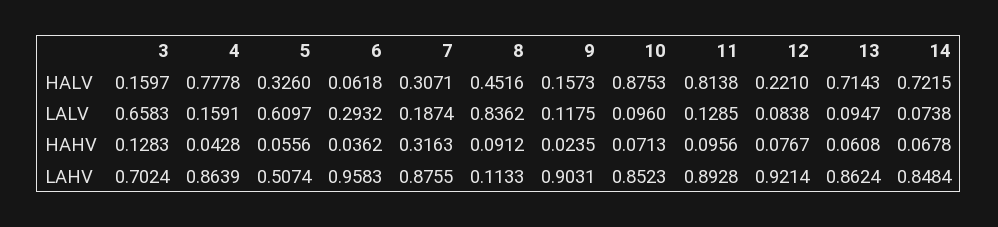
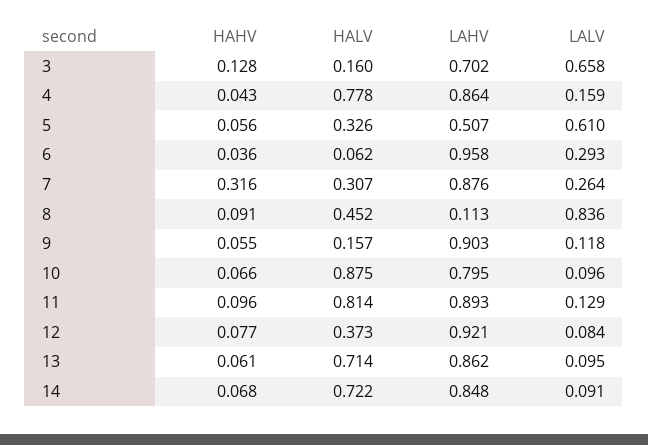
  {
    "3": {
      "HALV": 0.1597,
      "LALV": 0.6583,
      "HAHV": 0.1283,
      "LAHV": 0.7024
    },
    "4": {
      "HALV": 0.7778,
      "LALV": 0.1591,
      "HAHV": 0.0428,
      "LAHV": 0.8639
    },
    "5": {
      "HALV": 0.326,
      "LALV": 0.6097,
      "HAHV": 0.0556,
      "LAHV": 0.5074
    },
    "6": {
      "HALV": 0.0618,
      "LALV": 0.2932,
      "HAHV": 0.0362,
      "LAHV": 0.9583
    },
    "7": {
      "HALV": 0.3071,
-     "LALV": 0.1874,
+     "LALV": 0.264,
      "HAHV": 0.3163,
      "LAHV": 0.8755
    },
    "8": {
      "HALV": 0.4516,
      "LALV": 0.8362,
      "HAHV": 0.0912,
      "LAHV": 0.1133
    },
    "9": {
      "HALV": 0.1573,
      "LALV": 0.1175,
-     "HAHV": 0.0235,
+     "HAHV": 0.055,
      "LAHV": 0.9031
    },
    "10": {
      "HALV": 0.8753,
      "LALV": 0.096,
-     "HAHV": 0.0713,
+     "HAHV": 0.066,
-     "LAHV": 0.8523
+     "LAHV": 0.795
    },
    "11": {
      "HALV": 0.8138,
      "LALV": 0.1285,
      "HAHV": 0.0956,
      "LAHV": 0.8928
    },
    "12": {
-     "HALV": 0.221,
+     "HALV": 0.373,
      "LALV": 0.0838,
      "HAHV": 0.0767,
      "LAHV": 0.9214
    },
    "13": {
      "HALV": 0.7143,
      "LALV": 0.0947,
      "HAHV": 0.0608,
      "LAHV": 0.8624
    },
    "14": {
      "HALV": 0.7215,
-     "LALV": 0.0738,
+     "LALV": 0.091,
      "HAHV": 0.0678,
      "LAHV": 0.8484
    }
  }

